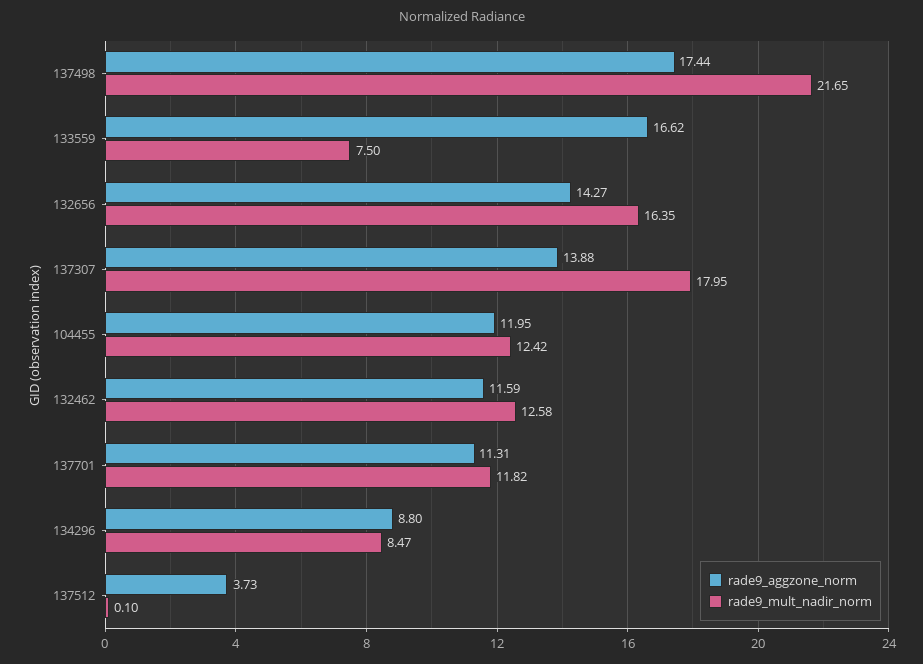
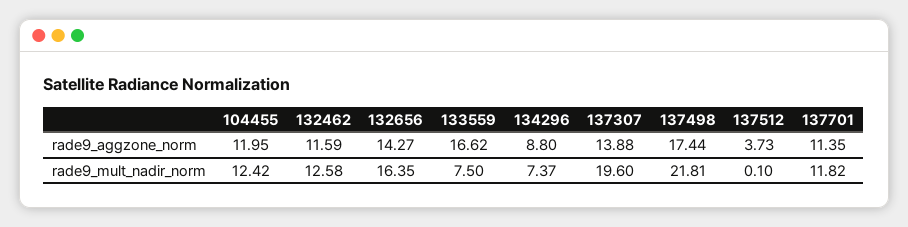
  {
    "rade9_aggzone_norm": {
      "137498": 17.44,
      "133559": 16.62,
      "132656": 14.27,
      "137307": 13.88,
      "104455": 11.95,
      "132462": 11.59,
-     "137701": 11.31,
+     "137701": 11.35,
      "134296": 8.8,
      "137512": 3.73
    },
    "rade9_mult_nadir_norm": {
-     "137498": 21.65,
+     "137498": 21.81,
      "133559": 7.5,
      "132656": 16.35,
-     "137307": 17.95,
+     "137307": 19.6,
      "104455": 12.42,
      "132462": 12.58,
      "137701": 11.82,
-     "134296": 8.47,
+     "134296": 7.37,
      "137512": 0.1
    }
  }

